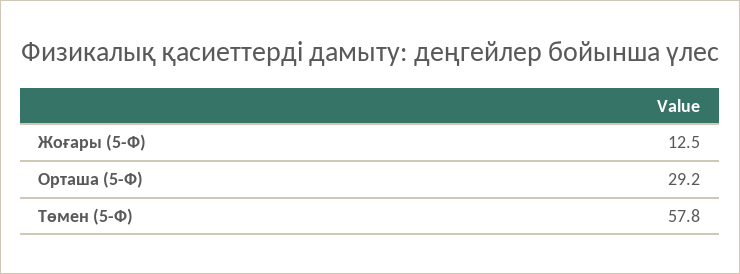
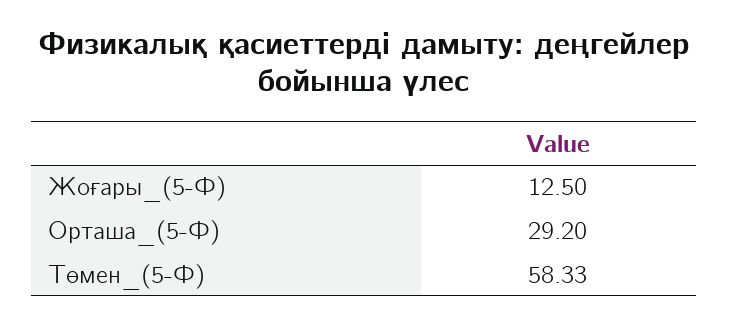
  {
    "Жоғары (5-Ф)": 12.5,
    "Орташа (5-Ф)": 29.2,
-   "Төмен (5-Ф)": 57.8
+   "Төмен (5-Ф)": 58.33
  }

